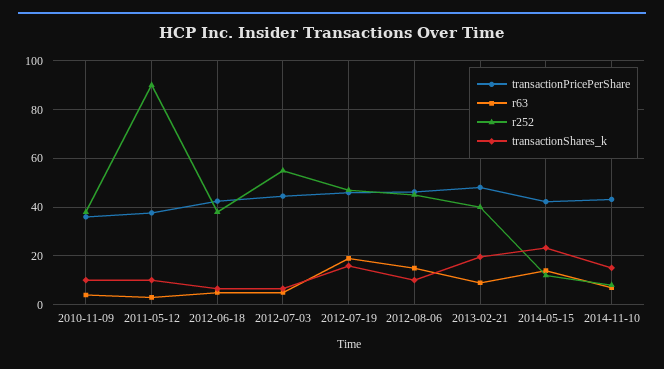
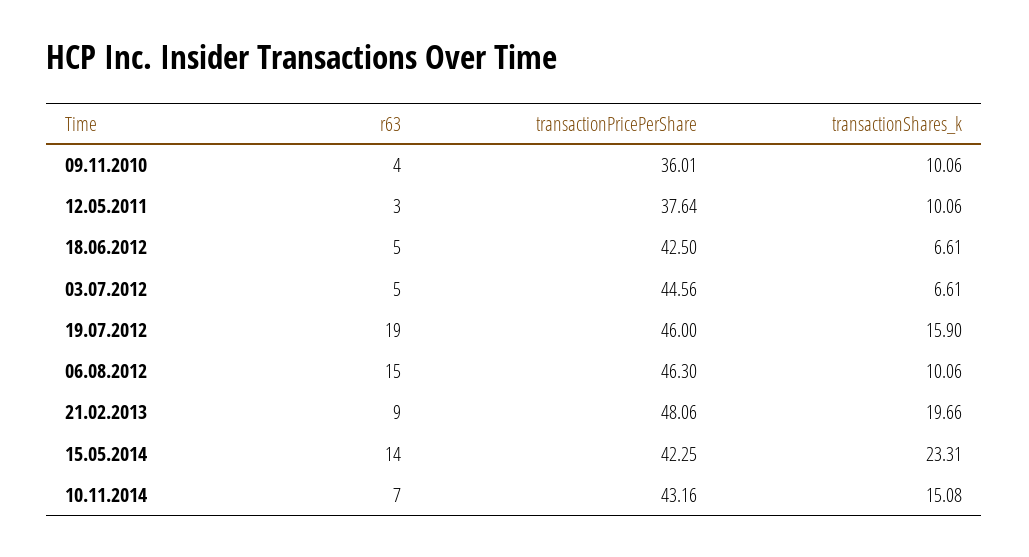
  {
    "transactionPricePerShare": {
      "2010-11-09": 36.01,
      "2011-05-12": 37.64,
      "2012-06-18": 42.5,
      "2012-07-03": 44.56,
      "2012-07-19": 46,
      "2012-08-06": 46.3,
      "2013-02-21": 48.06,
      "2014-05-15": 42.25,
      "2014-11-10": 43.16
    },
    "r63": {
      "2010-11-09": 4,
      "2011-05-12": 3,
      "2012-06-18": 5,
      "2012-07-03": 5,
      "2012-07-19": 19,
      "2012-08-06": 15,
      "2013-02-21": 9,
      "2014-05-15": 14,
      "2014-11-10": 7
    },
-   "r252": {
-     "2010-11-09": 37.5,
-     "2011-05-12": 90,
-     "2012-06-18": 37.5,
-     "2012-07-03": 55,
-     "2012-07-19": 47.5,
-     "2012-08-06": 45,
-     "2013-02-21": 40,
-     "2014-05-15": 12.5,
-     "2014-11-10": 7.5
-   },
    "transactionShares_k": {
      "2010-11-09": 10.06,
      "2011-05-12": 10.06,
      "2012-06-18": 6.61,
      "2012-07-03": 6.61,
      "2012-07-19": 15.9,
      "2012-08-06": 10.06,
      "2013-02-21": 19.66,
      "2014-05-15": 23.31,
      "2014-11-10": 15.08
    }
  }

